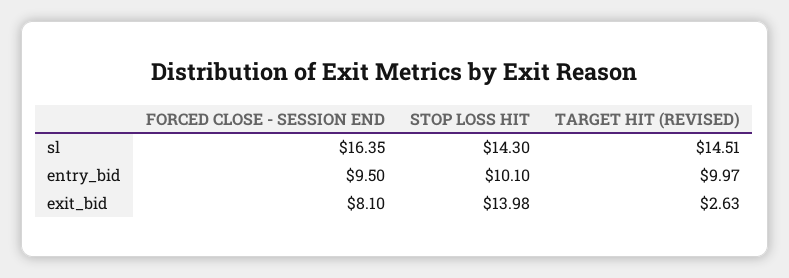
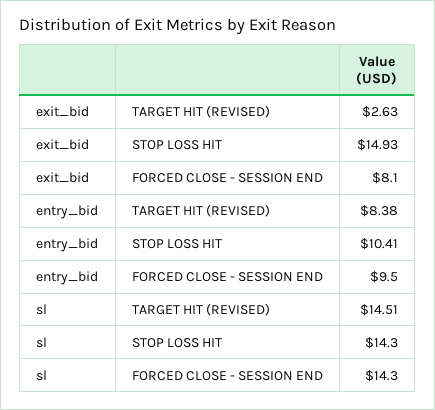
  {
    "FORCED CLOSE - SESSION END": {
-     "sl": 16.35,
+     "sl": 14.3,
      "entry_bid": 9.5,
      "exit_bid": 8.1
    },
    "STOP LOSS HIT": {
      "sl": 14.3,
-     "entry_bid": 10.1,
+     "entry_bid": 10.41,
-     "exit_bid": 13.98
+     "exit_bid": 14.93
    },
    "TARGET HIT (REVISED)": {
      "sl": 14.51,
-     "entry_bid": 9.97,
+     "entry_bid": 8.38,
      "exit_bid": 2.63
    }
  }

